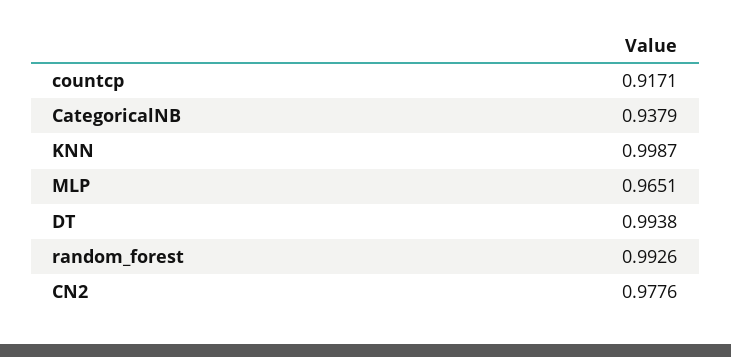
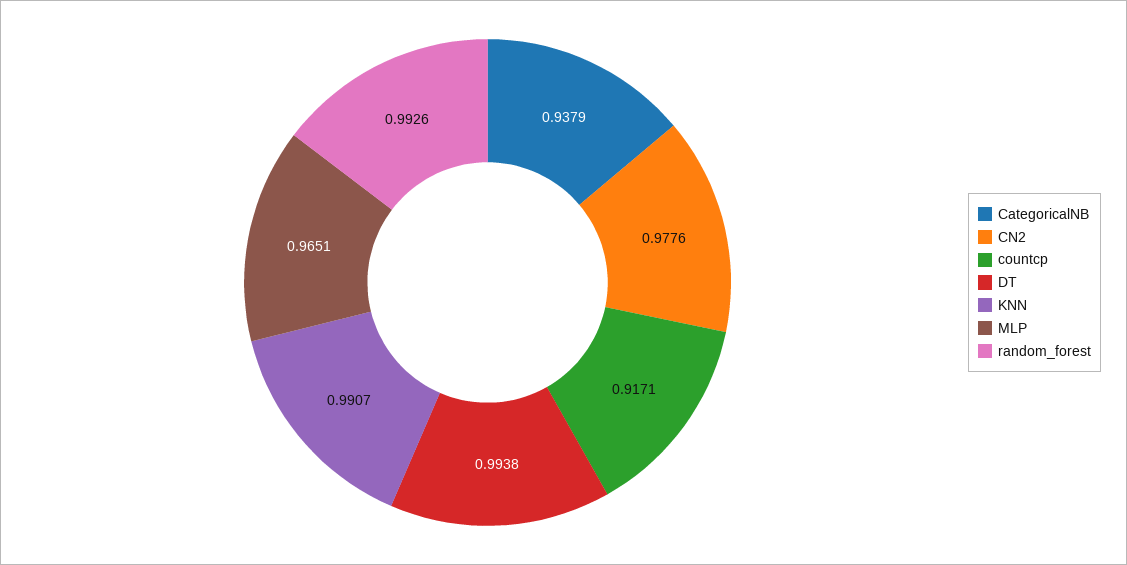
  {
    "countcp": 0.9171,
    "CategoricalNB": 0.9379,
-   "KNN": 0.9987,
+   "KNN": 0.9907,
    "MLP": 0.9651,
    "DT": 0.9938,
    "random_forest": 0.9926,
    "CN2": 0.9776
  }

